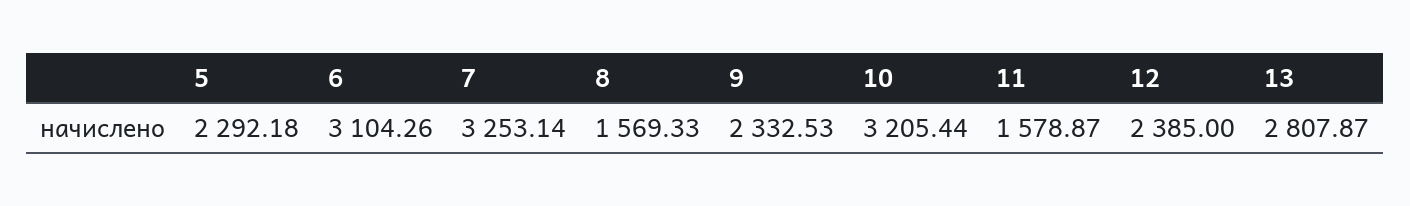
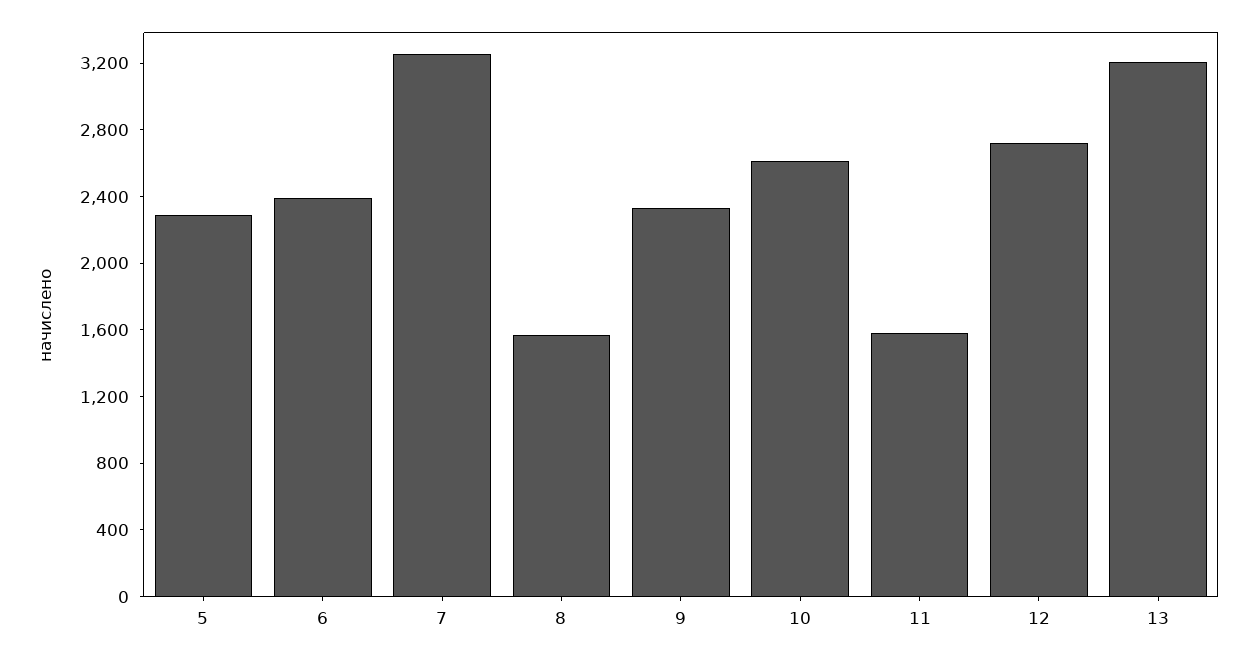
  {
    "5": 2292.18,
-   "6": 3104.26,
+   "6": 2400,
    "7": 3253.14,
    "8": 1569.33,
    "9": 2332.53,
-   "10": 3205.44,
+   "10": 2600,
    "11": 1578.87,
-   "12": 2385,
+   "12": 2700,
-   "13": 2807.87
+   "13": 3200
  }

